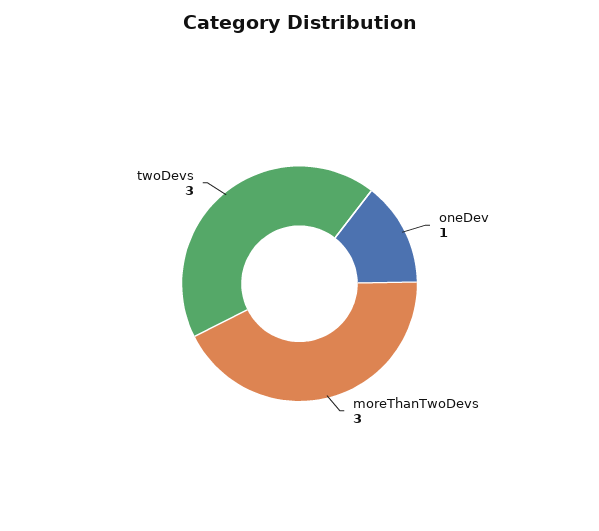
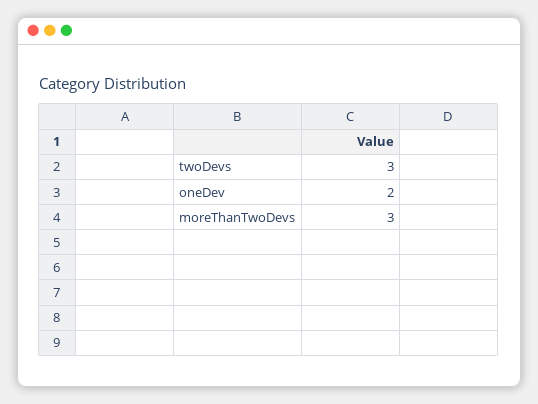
  {
-   "oneDev": 1,
+   "oneDev": 2,
    "moreThanTwoDevs": 3,
    "twoDevs": 3
  }

